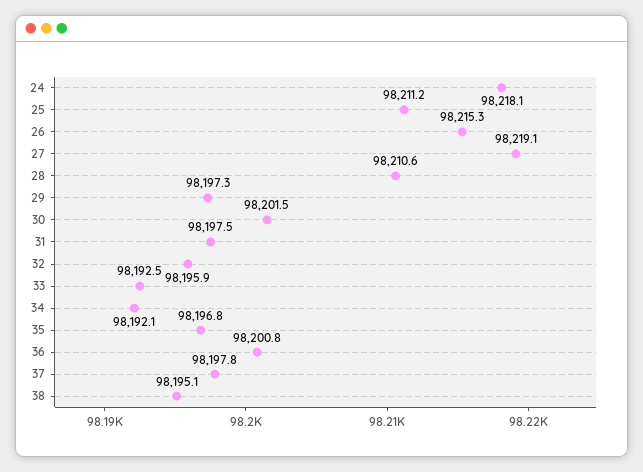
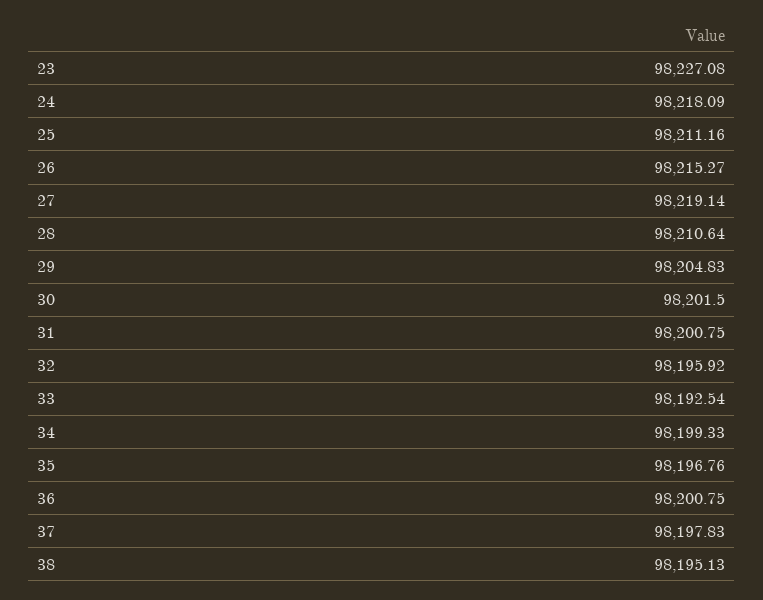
  {
    "24": 98218.09,
    "25": 98211.16,
    "26": 98215.27,
    "27": 98219.14,
    "28": 98210.64,
-   "29": 98197.3,
+   "29": 98204.83,
    "30": 98201.5,
-   "31": 98197.5,
+   "31": 98200.75,
    "32": 98195.92,
    "33": 98192.54,
-   "34": 98192.1,
+   "34": 98199.33,
    "35": 98196.76,
    "36": 98200.75,
    "37": 98197.83,
-   "38": 98195.13
+   "38": 98195.13,
+   "23": 98227.08
  }

